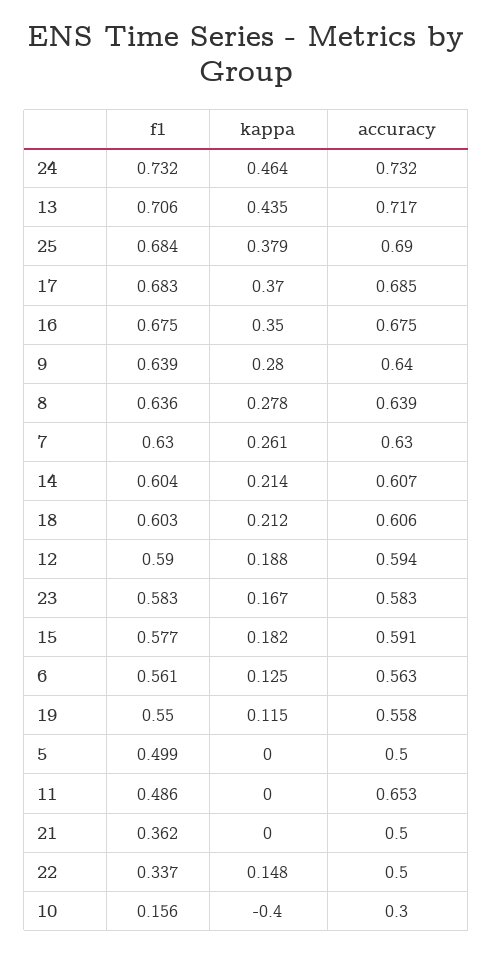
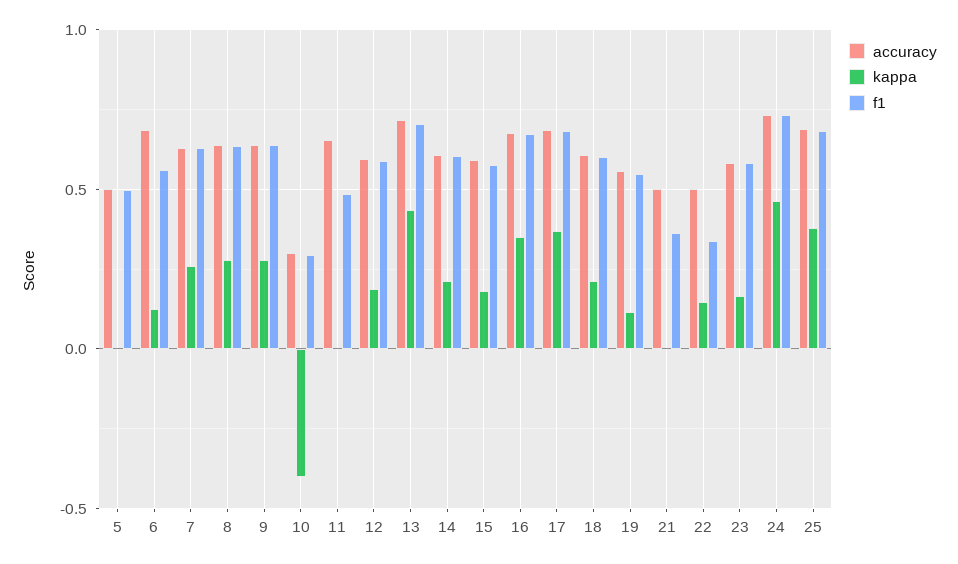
  {
    "f1": {
      "24": 0.732,
      "13": 0.706,
      "25": 0.684,
      "17": 0.683,
      "16": 0.675,
      "9": 0.639,
      "8": 0.636,
      "7": 0.63,
      "14": 0.604,
      "18": 0.603,
      "12": 0.59,
      "23": 0.583,
      "15": 0.577,
      "6": 0.561,
      "19": 0.55,
      "5": 0.499,
      "11": 0.486,
      "21": 0.362,
      "22": 0.337,
-     "10": 0.156
+     "10": 0.3
    },
    "kappa": {
      "24": 0.464,
      "13": 0.435,
      "25": 0.379,
      "17": 0.37,
      "16": 0.35,
      "9": 0.28,
      "8": 0.278,
      "7": 0.261,
      "14": 0.214,
      "18": 0.212,
      "12": 0.188,
      "23": 0.167,
      "15": 0.182,
      "6": 0.125,
      "19": 0.115,
      "5": 0,
      "11": 0,
      "21": 0,
      "22": 0.148,
      "10": -0.4
    },
    "accuracy": {
      "24": 0.732,
      "13": 0.717,
      "25": 0.69,
      "17": 0.685,
      "16": 0.675,
      "9": 0.64,
      "8": 0.639,
      "7": 0.63,
      "14": 0.607,
      "18": 0.606,
      "12": 0.594,
      "23": 0.583,
      "15": 0.591,
-     "6": 0.563,
+     "6": 0.7,
      "19": 0.558,
      "5": 0.5,
      "11": 0.653,
      "21": 0.5,
      "22": 0.5,
      "10": 0.3
    }
  }

